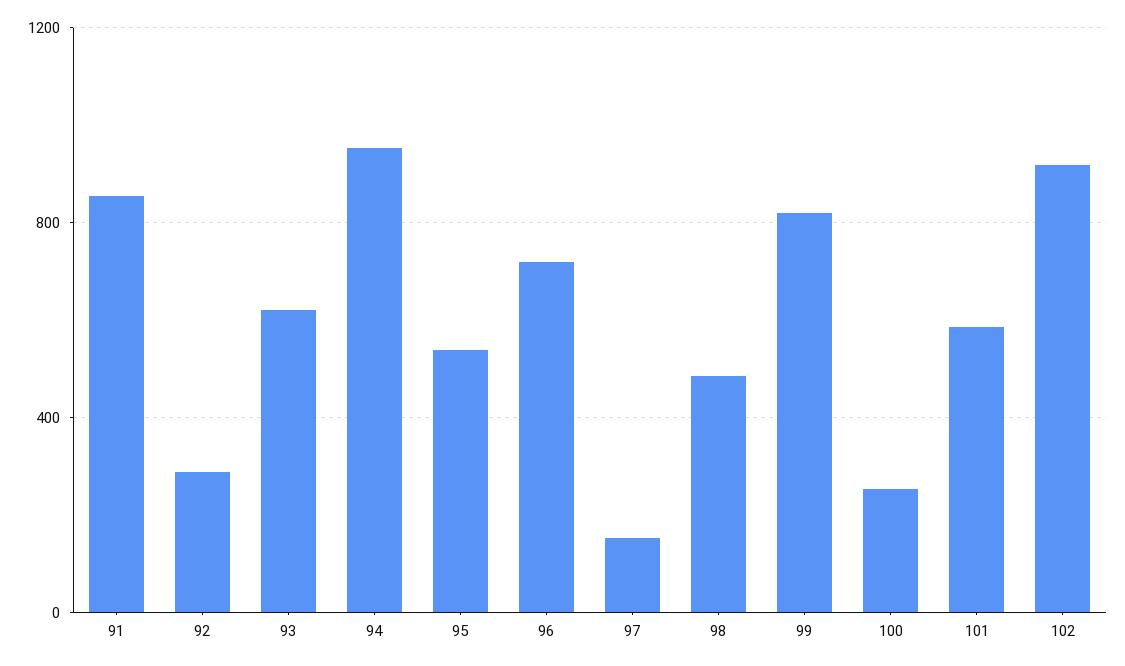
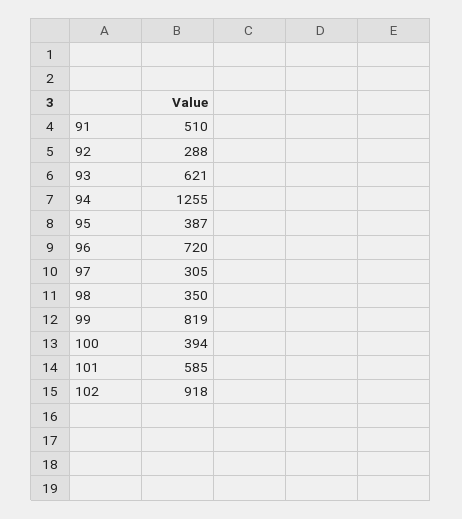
  {
-   "91": 850,
+   "91": 510,
    "92": 288,
    "93": 621,
-   "94": 950,
+   "94": 1255,
-   "95": 550,
+   "95": 387,
    "96": 720,
-   "97": 150,
+   "97": 305,
-   "98": 500,
+   "98": 350,
    "99": 819,
-   "100": 250,
+   "100": 394,
    "101": 585,
    "102": 918
  }

